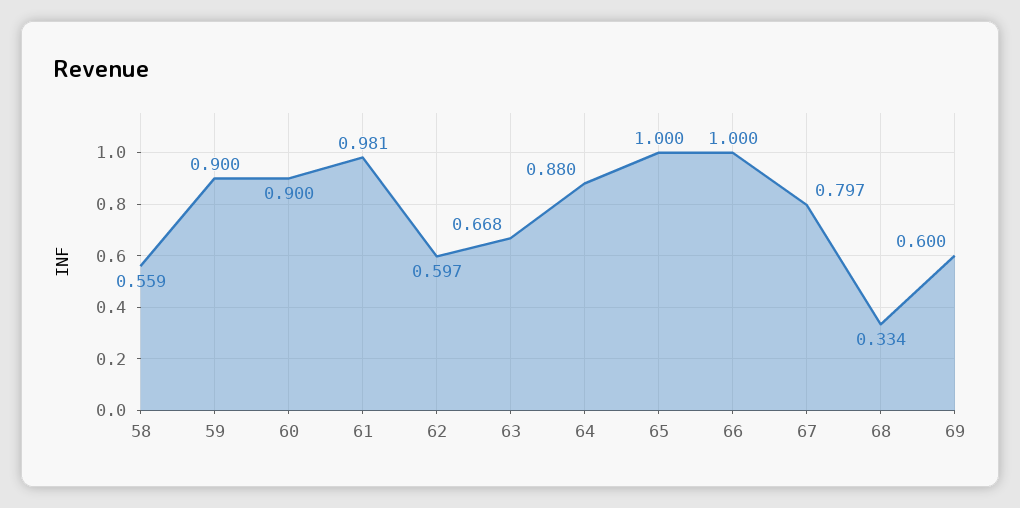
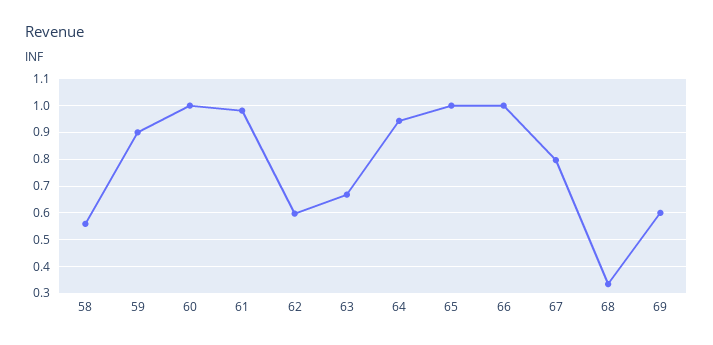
  {
    "58": 0.559,
    "59": 0.9,
-   "60": 0.9,
+   "60": 1,
    "61": 0.981,
    "62": 0.597,
    "63": 0.668,
-   "64": 0.88,
+   "64": 0.95,
    "65": 1,
    "66": 1,
    "67": 0.797,
    "68": 0.334,
    "69": 0.6
  }

